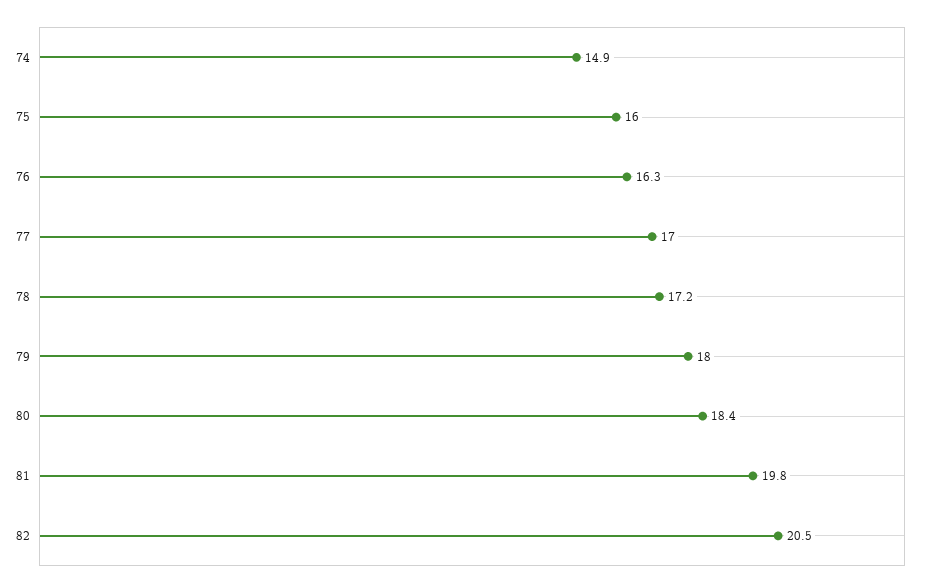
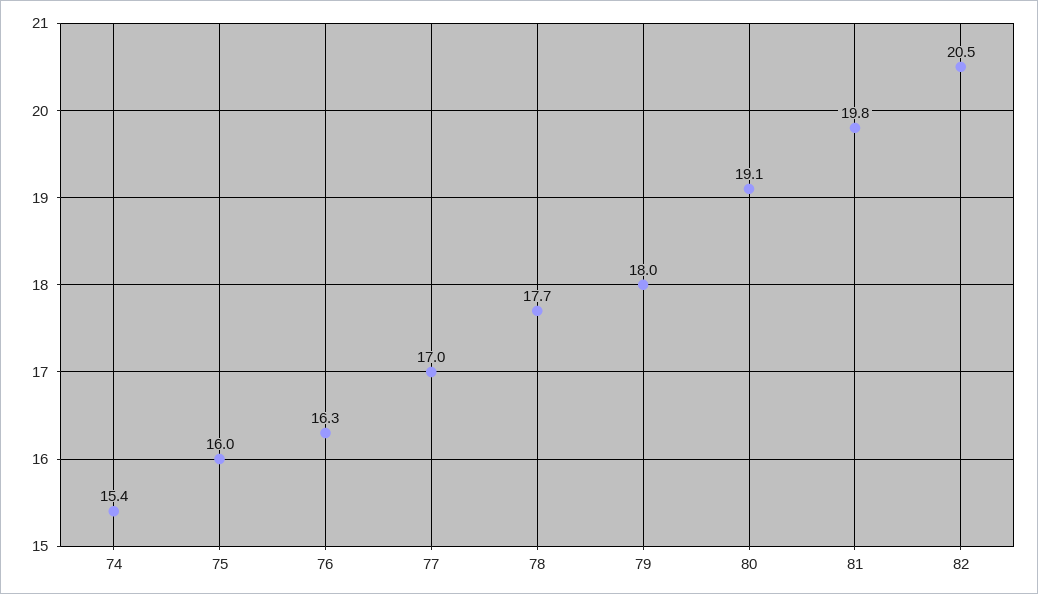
  {
-   "74": 14.9,
+   "74": 15.4,
    "75": 16,
    "76": 16.3,
    "77": 17,
-   "78": 17.2,
+   "78": 17.7,
    "79": 18,
-   "80": 18.4,
+   "80": 19.1,
    "81": 19.8,
    "82": 20.5
  }

